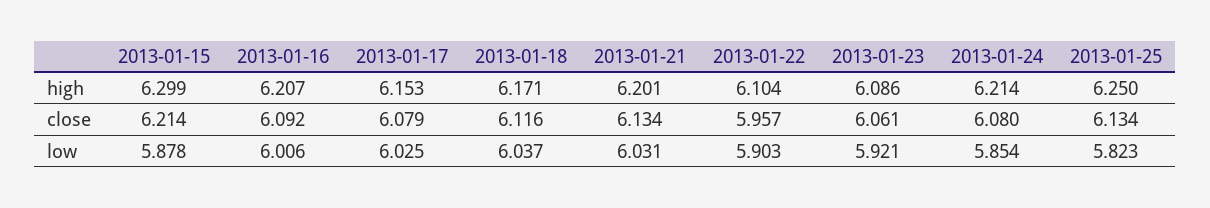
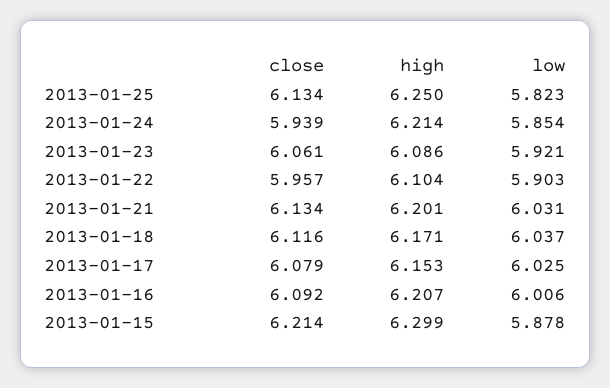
  {
    "2013-01-15": {
      "high": 6.299,
      "close": 6.214,
      "low": 5.878
    },
    "2013-01-16": {
      "high": 6.207,
      "close": 6.092,
      "low": 6.006
    },
    "2013-01-17": {
      "high": 6.153,
      "close": 6.079,
      "low": 6.025
    },
    "2013-01-18": {
      "high": 6.171,
      "close": 6.116,
      "low": 6.037
    },
    "2013-01-21": {
      "high": 6.201,
      "close": 6.134,
      "low": 6.031
    },
    "2013-01-22": {
      "high": 6.104,
      "close": 5.957,
      "low": 5.903
    },
    "2013-01-23": {
      "high": 6.086,
      "close": 6.061,
      "low": 5.921
    },
    "2013-01-24": {
      "high": 6.214,
-     "close": 6.08,
+     "close": 5.939,
      "low": 5.854
    },
    "2013-01-25": {
      "high": 6.25,
      "close": 6.134,
      "low": 5.823
    }
  }

